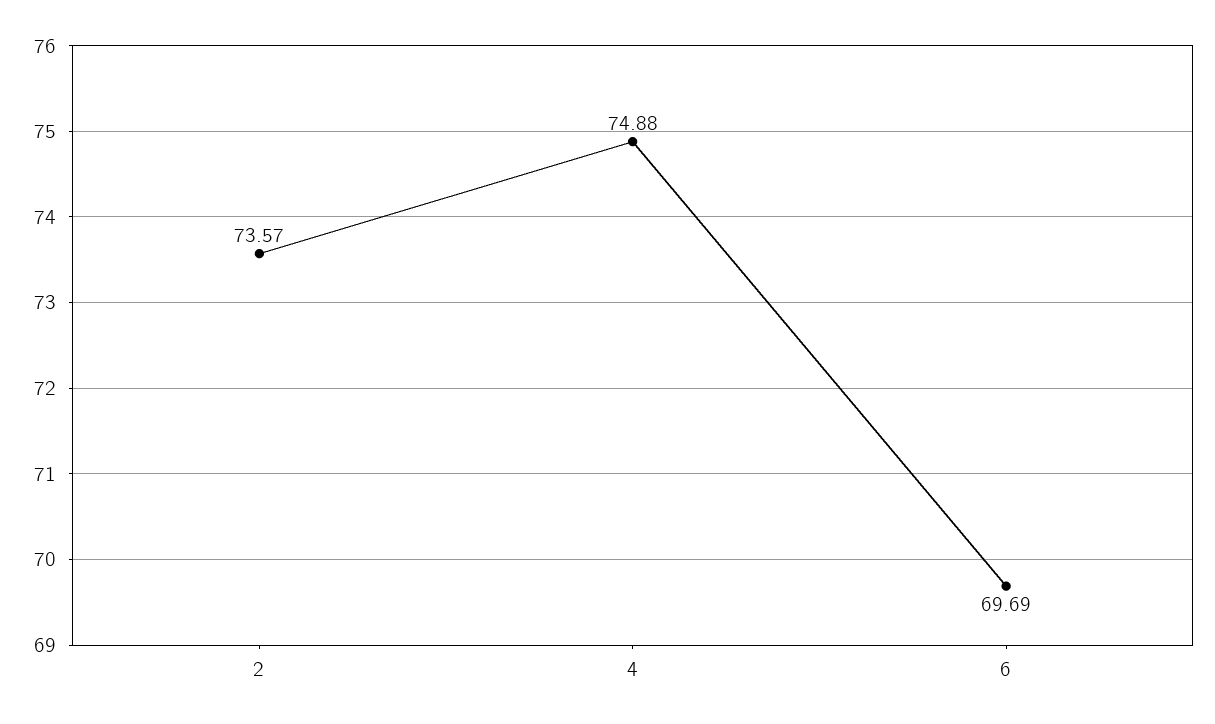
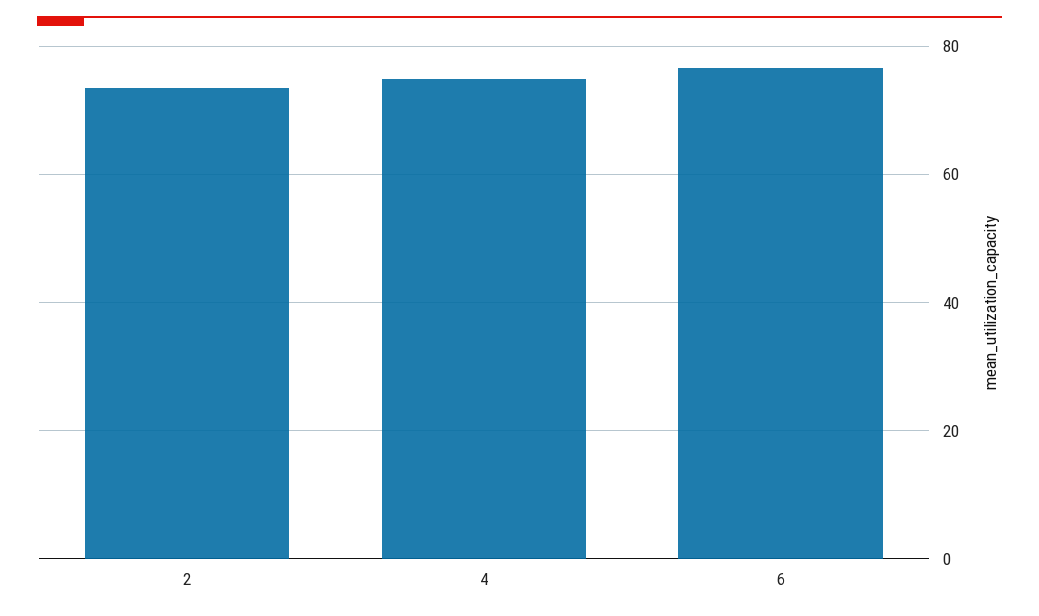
  {
    "2": 73.57,
    "4": 74.88,
-   "6": 69.69
+   "6": 76
  }

